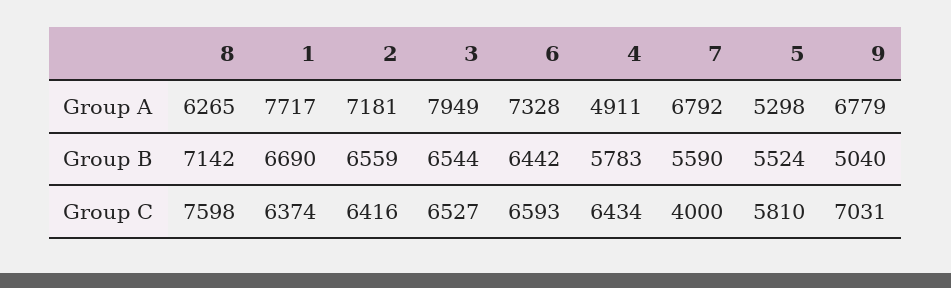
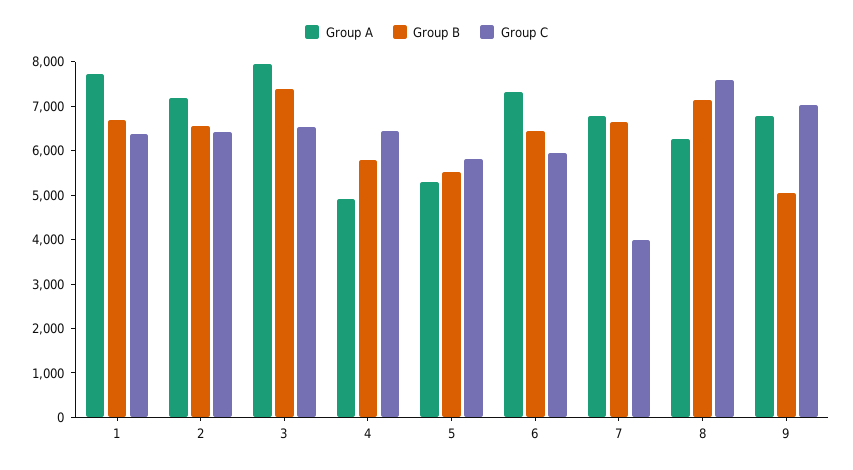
  {
    "Group A": {
      "8": 6265,
      "1": 7717,
      "2": 7181,
      "3": 7949,
      "6": 7328,
      "4": 4911,
      "7": 6792,
      "5": 5298,
      "9": 6779
    },
    "Group B": {
      "8": 7142,
      "1": 6690,
      "2": 6559,
-     "3": 6544,
+     "3": 7400,
      "6": 6442,
      "4": 5783,
-     "7": 5590,
+     "7": 6600,
      "5": 5524,
      "9": 5040
    },
    "Group C": {
      "8": 7598,
      "1": 6374,
      "2": 6416,
      "3": 6527,
-     "6": 6593,
+     "6": 6000,
      "4": 6434,
      "7": 4000,
      "5": 5810,
      "9": 7031
    }
  }

